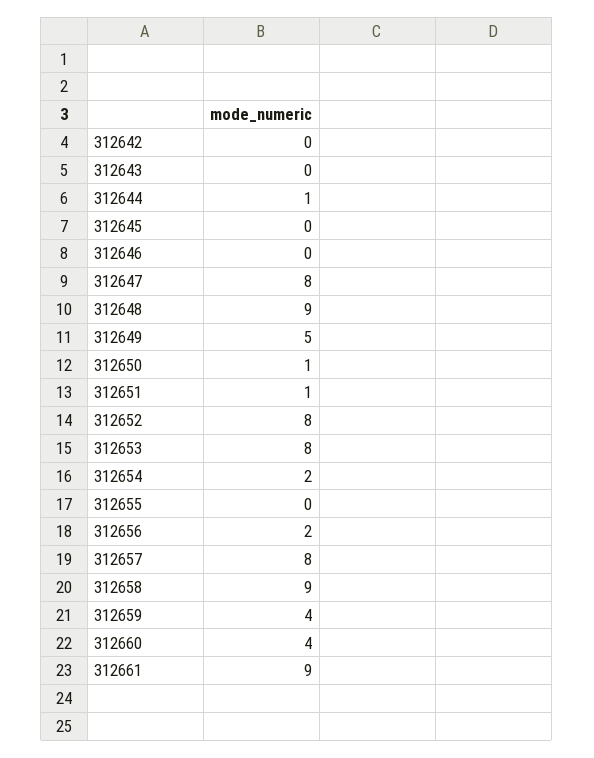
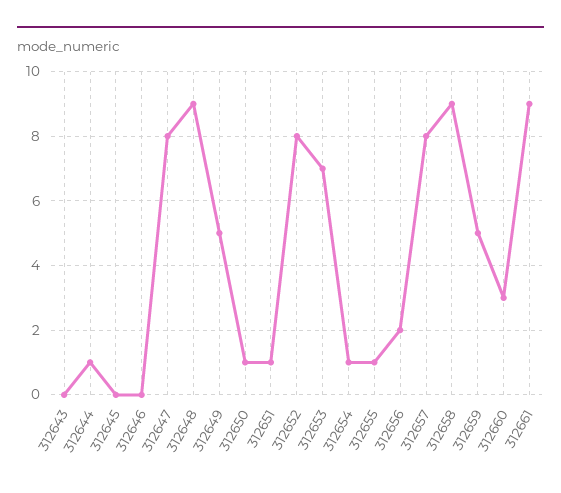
  {
-   "312642": 0,
    "312643": 0,
    "312644": 1,
    "312645": 0,
    "312646": 0,
    "312647": 8,
    "312648": 9,
    "312649": 5,
    "312650": 1,
    "312651": 1,
    "312652": 8,
-   "312653": 8,
+   "312653": 7,
-   "312654": 2,
+   "312654": 1,
-   "312655": 0,
+   "312655": 1,
    "312656": 2,
    "312657": 8,
    "312658": 9,
-   "312659": 4,
+   "312659": 5,
-   "312660": 4,
+   "312660": 3,
    "312661": 9
  }

